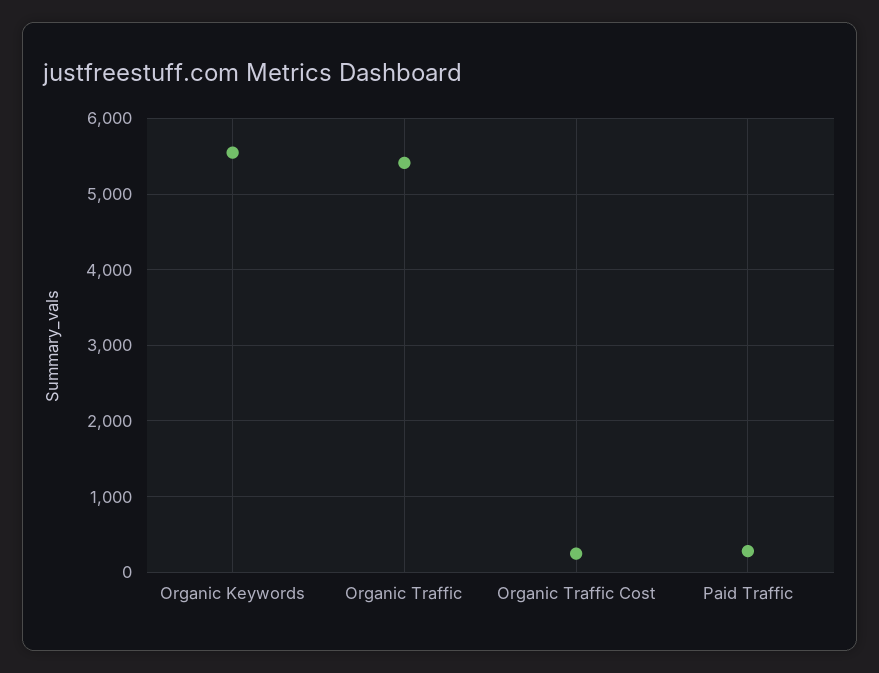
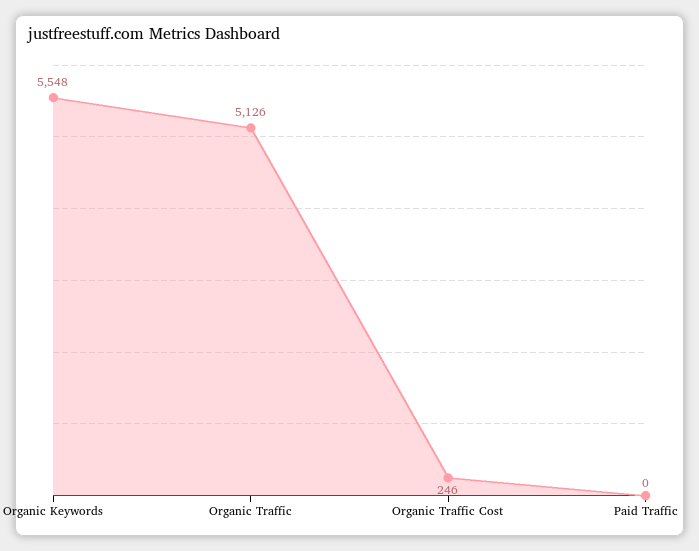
  {
    "Organic Keywords": 5548,
-   "Organic Traffic": 5400,
+   "Organic Traffic": 5126,
    "Organic Traffic Cost": 246,
-   "Paid Traffic": 300
+   "Paid Traffic": 0
  }

